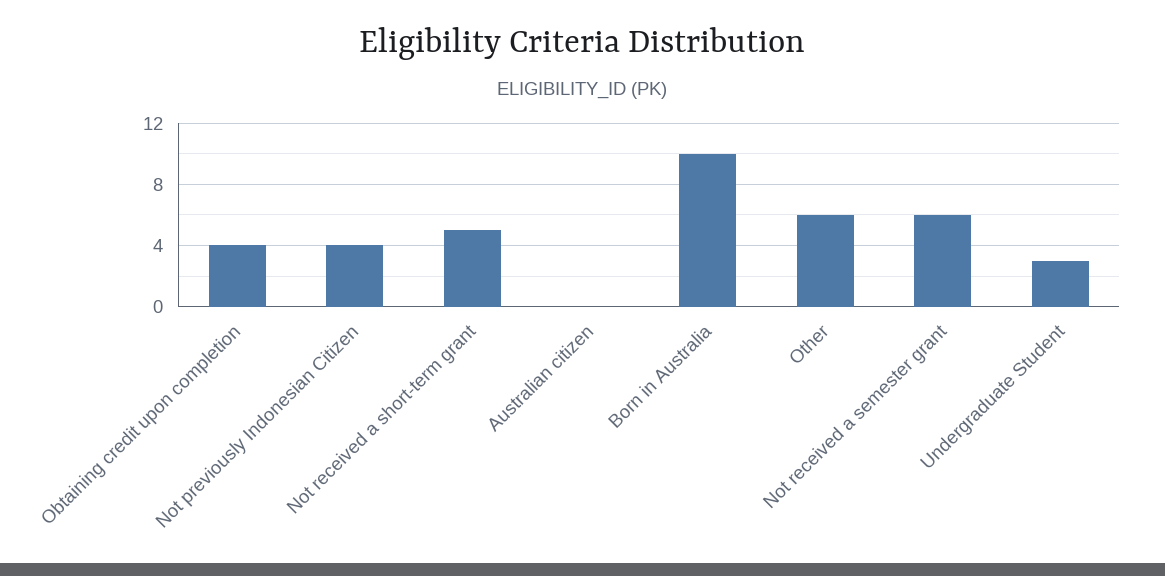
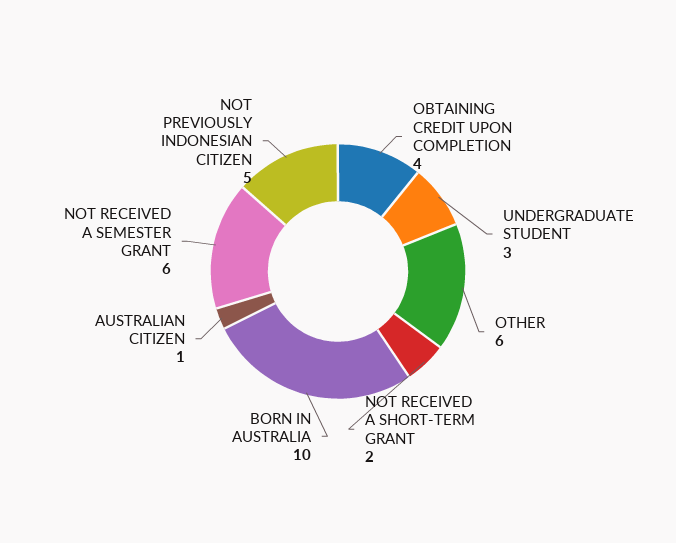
  {
    "Obtaining credit upon completion": 4,
-   "Not previously Indonesian Citizen": 4,
+   "Not previously Indonesian Citizen": 5,
-   "Not received a short-term grant": 5,
+   "Not received a short-term grant": 2,
-   "Australian citizen": 0,
+   "Australian citizen": 1,
    "Born in Australia": 10,
    "Other": 6,
    "Not received a semester grant": 6,
    "Undergraduate Student": 3
  }

